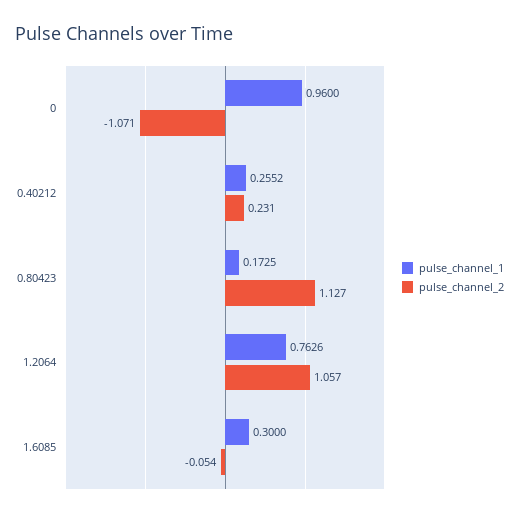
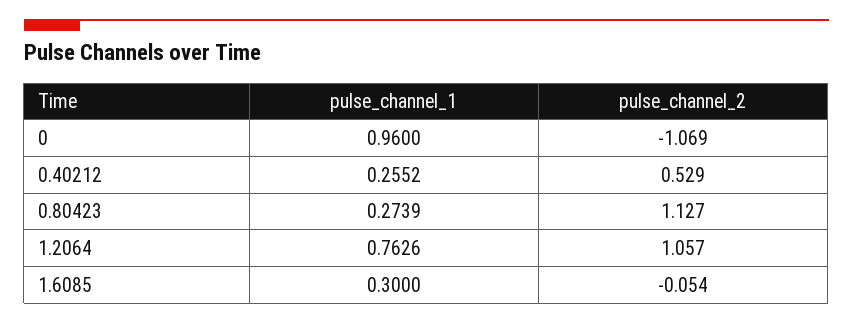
  {
    "pulse_channel_1": {
      "0": 0.96,
      "0.40212": 0.2552,
-     "0.80423": 0.1725,
+     "0.80423": 0.2739,
      "1.2064": 0.7626,
      "1.6085": 0.3
    },
    "pulse_channel_2": {
-     "0": -1.071,
+     "0": -1.069,
-     "0.40212": 0.231,
+     "0.40212": 0.529,
      "0.80423": 1.127,
      "1.2064": 1.057,
      "1.6085": -0.054
    }
  }

